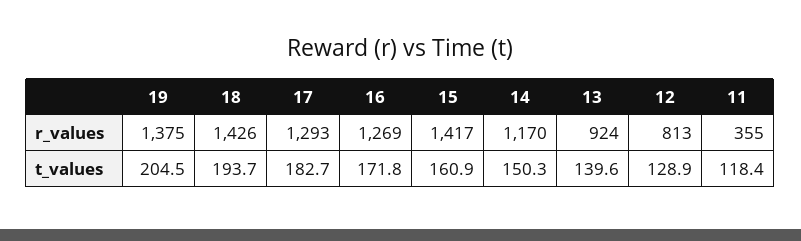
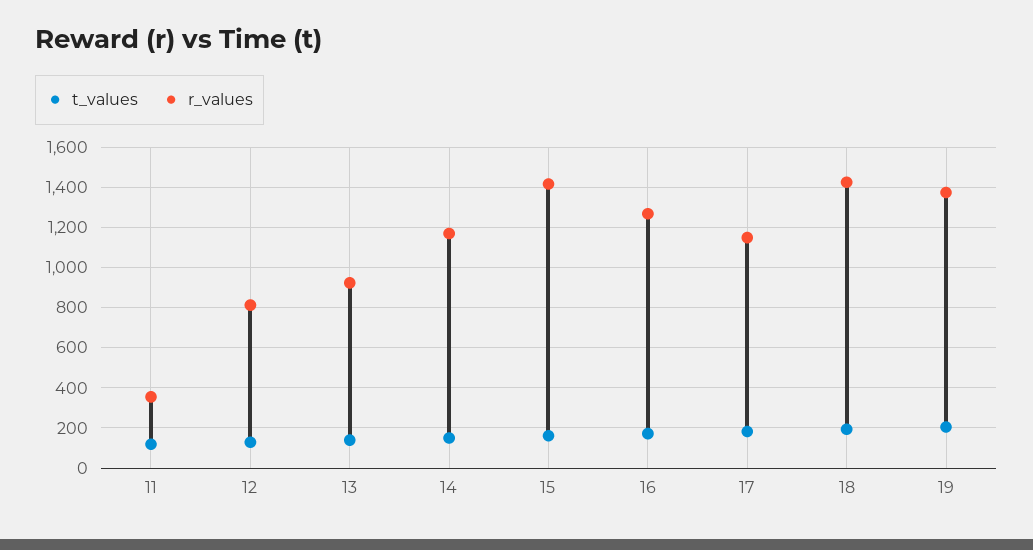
  {
    "r_values": {
      "19": 1375,
      "18": 1426,
-     "17": 1293,
+     "17": 1150,
      "16": 1269,
      "15": 1417,
      "14": 1170,
      "13": 924,
      "12": 813,
      "11": 355
    },
    "t_values": {
      "19": 204.5,
      "18": 193.7,
      "17": 182.7,
      "16": 171.8,
      "15": 160.9,
      "14": 150.3,
      "13": 139.6,
      "12": 128.9,
      "11": 118.4
    }
  }

